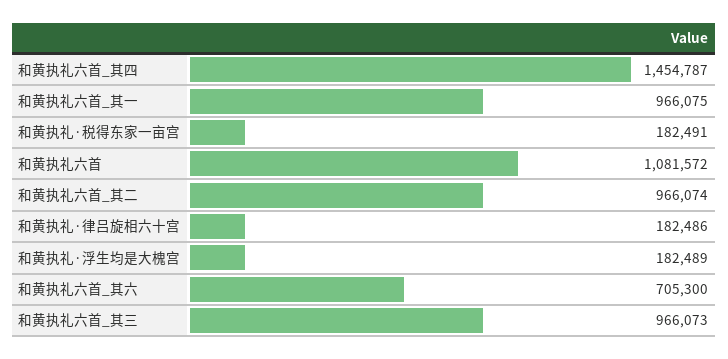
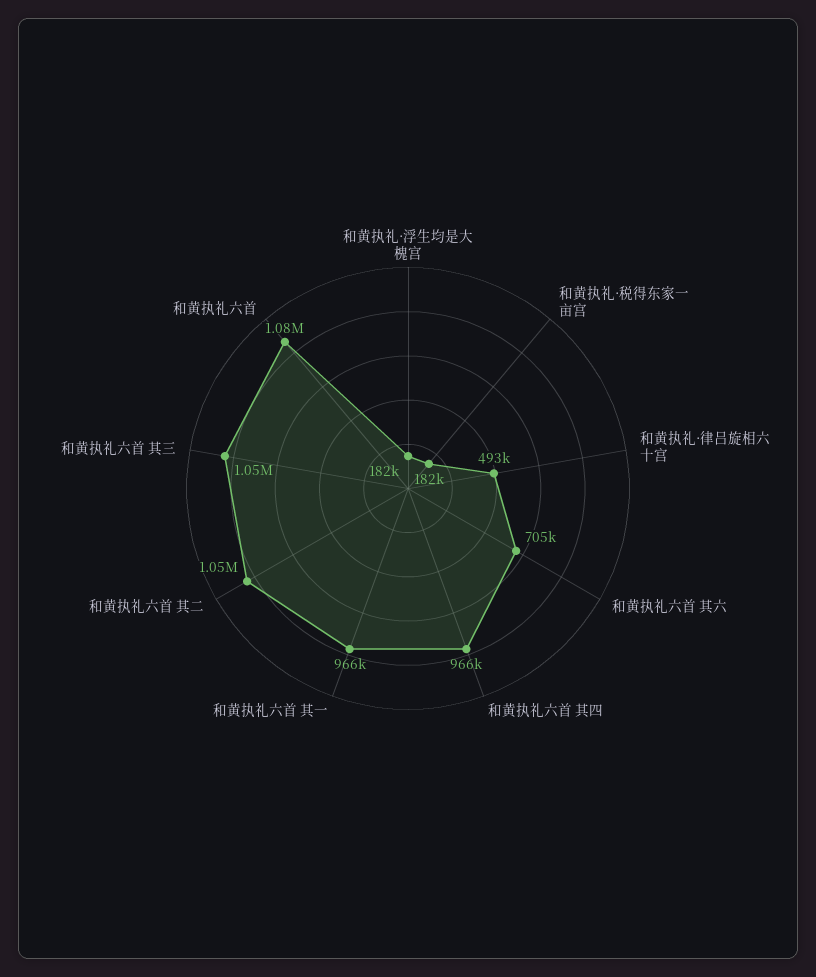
  {
-   "和黄执礼六首_其四": 1454787,
+   "和黄执礼六首_其四": 966000,
    "和黄执礼六首_其一": 966075,
    "和黄执礼·税得东家一亩宫": 182491,
    "和黄执礼六首": 1081572,
-   "和黄执礼六首_其二": 966074,
+   "和黄执礼六首_其二": 1050000,
-   "和黄执礼·律吕旋相六十宫": 182486,
+   "和黄执礼·律吕旋相六十宫": 493000,
    "和黄执礼·浮生均是大槐宫": 182489,
    "和黄执礼六首_其六": 705300,
-   "和黄执礼六首_其三": 966073
+   "和黄执礼六首_其三": 1050000
  }

